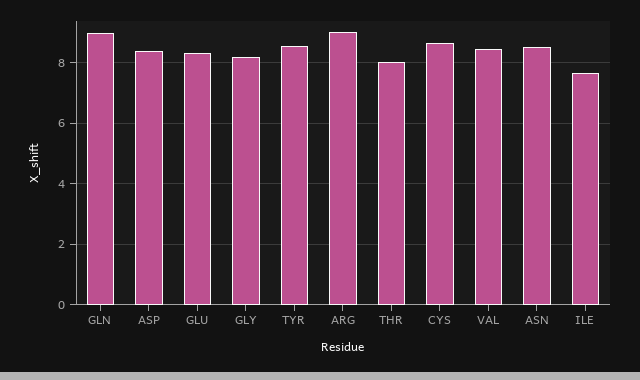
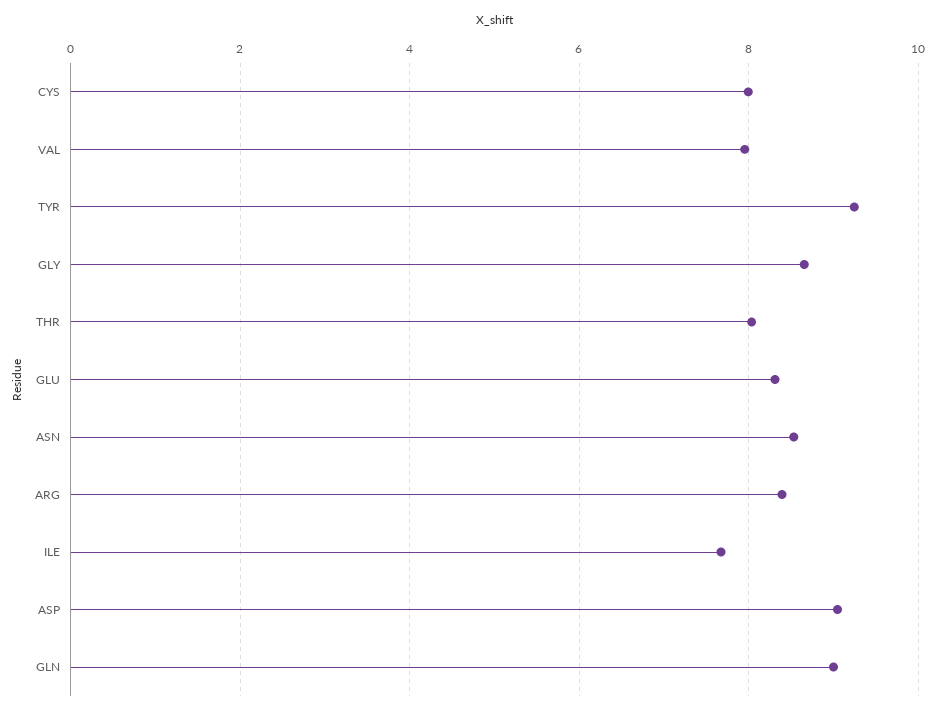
  {
    "GLN": 9,
-   "ASP": 8.4,
+   "ASP": 9,
    "GLU": 8.4,
-   "GLY": 8.2,
+   "GLY": 8.6,
-   "TYR": 8.6,
+   "TYR": 9.2,
-   "ARG": 9,
+   "ARG": 8.4,
    "THR": 8,
-   "CYS": 8.6,
+   "CYS": 8,
-   "VAL": 8.4,
+   "VAL": 8,
    "ASN": 8.6,
    "ILE": 7.6
  }

